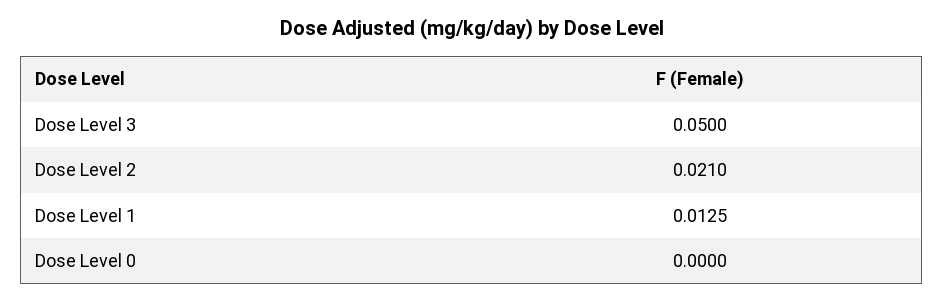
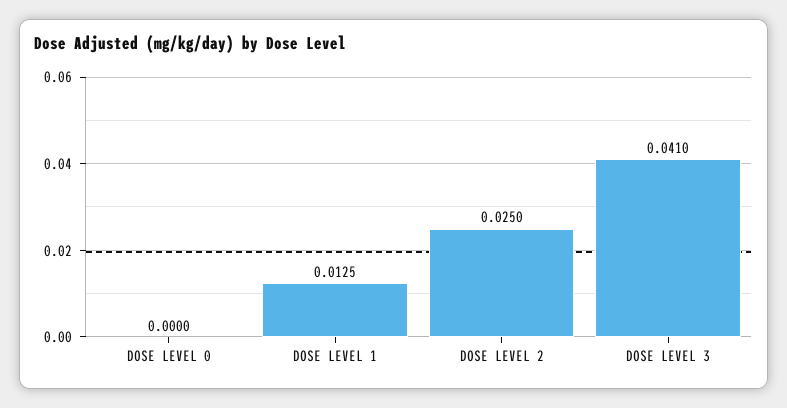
  {
-   "Dose Level 3": 0.05,
+   "Dose Level 3": 0.041,
-   "Dose Level 2": 0.021,
+   "Dose Level 2": 0.025,
    "Dose Level 1": 0.0125,
    "Dose Level 0": 0
  }

